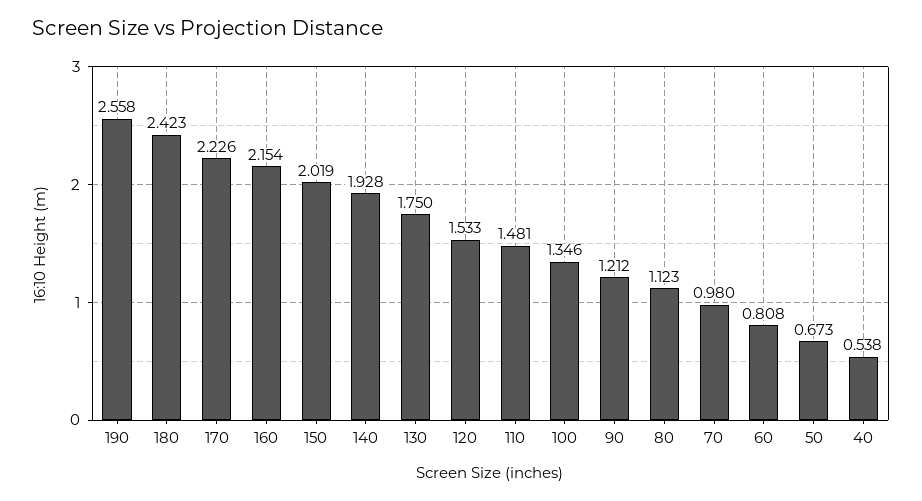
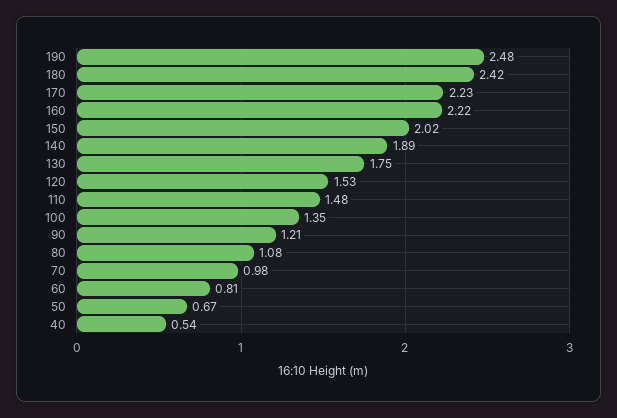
  {
-   "190": 2.558,
+   "190": 2.48,
    "180": 2.423,
    "170": 2.226,
-   "160": 2.154,
+   "160": 2.22,
    "150": 2.019,
-   "140": 1.928,
+   "140": 1.89,
    "130": 1.75,
    "120": 1.533,
    "110": 1.481,
    "100": 1.346,
    "90": 1.212,
-   "80": 1.123,
+   "80": 1.08,
    "70": 0.98,
    "60": 0.808,
    "50": 0.673,
    "40": 0.538
  }

